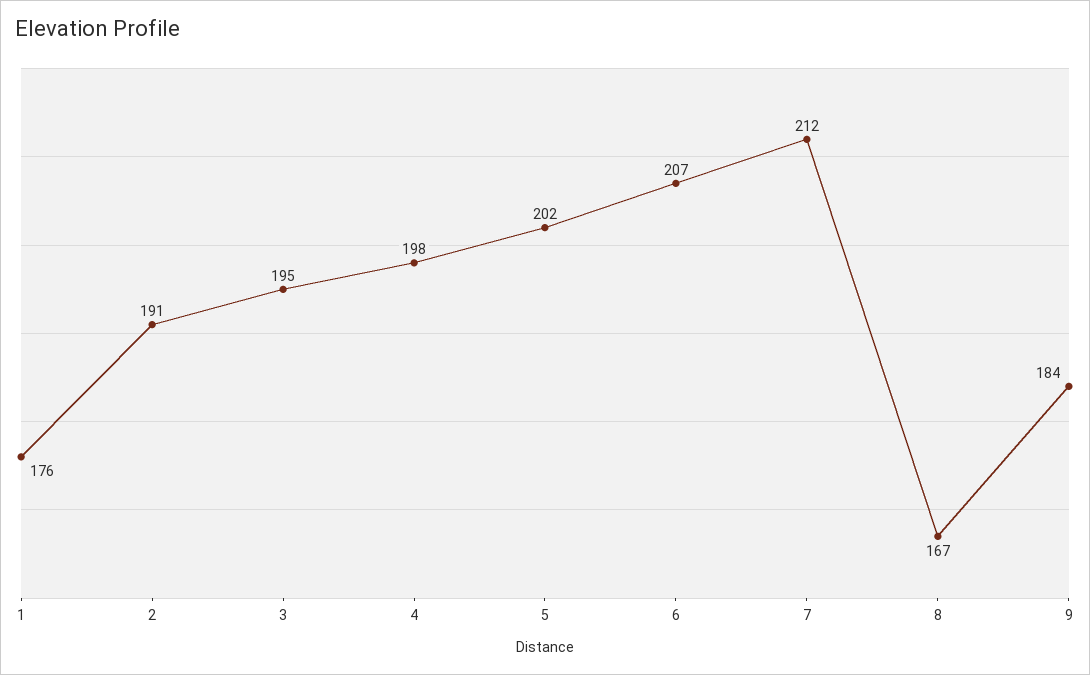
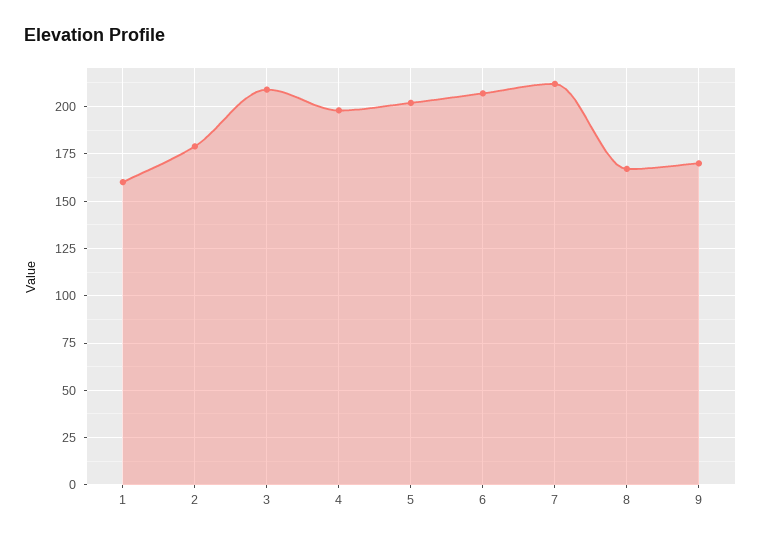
  {
-   "1": 176,
+   "1": 160,
-   "2": 191,
+   "2": 180,
-   "3": 195,
+   "3": 210,
    "4": 198,
    "5": 202,
    "6": 207,
    "7": 212,
    "8": 167,
-   "9": 184
+   "9": 170
  }

